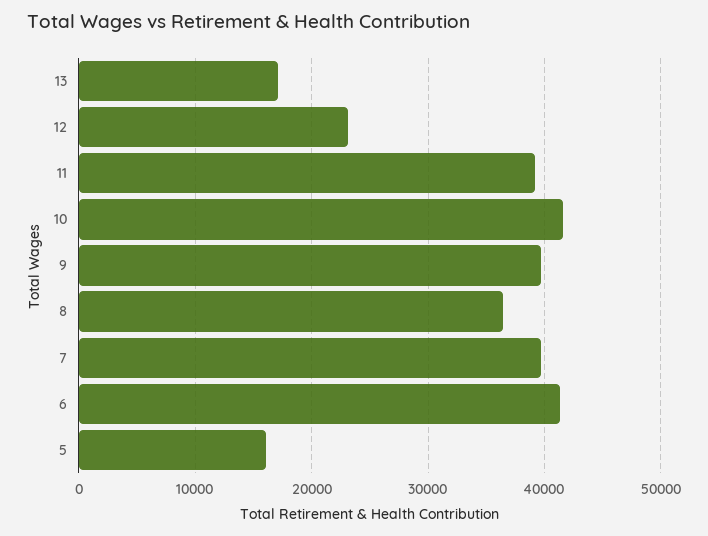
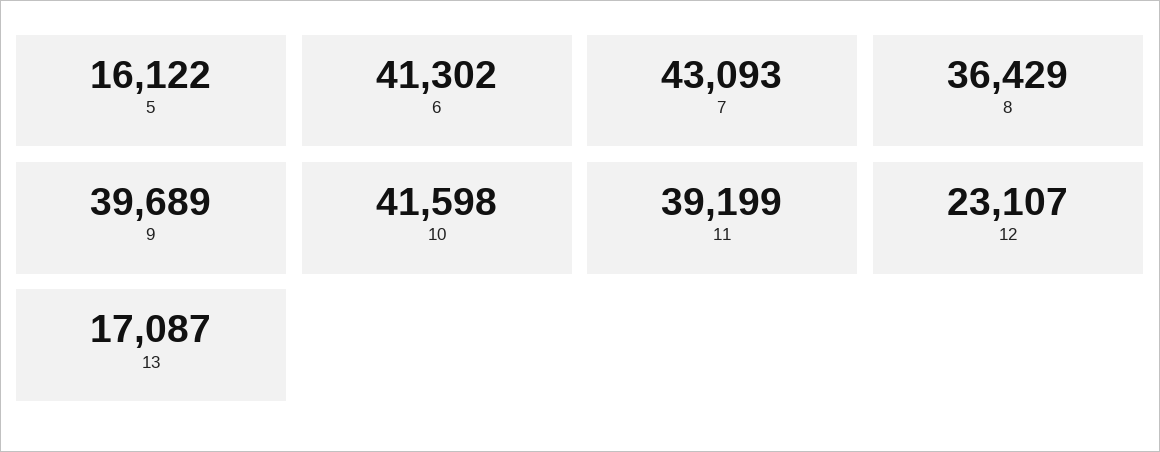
  {
    "13": 17087,
    "12": 23107,
    "11": 39199,
    "10": 41598,
    "9": 39689,
    "8": 36429,
-   "7": 40000,
+   "7": 43093,
    "6": 41302,
    "5": 16122
  }

